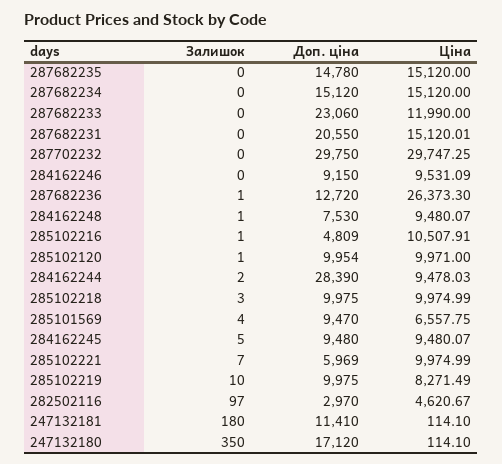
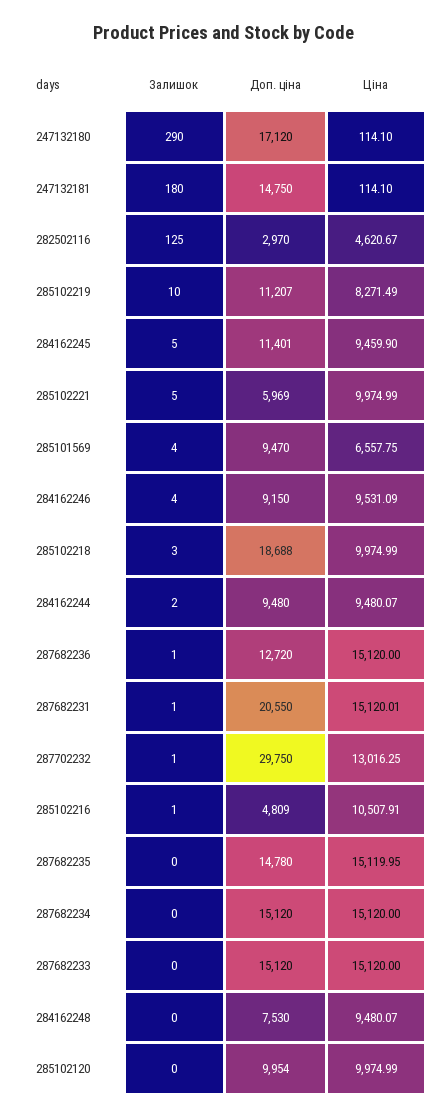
  {
    "Залишок": {
      "287682235": 0,
      "287682234": 0,
      "287682233": 0,
-     "287682231": 0,
+     "287682231": 1,
-     "287702232": 0,
+     "287702232": 1,
-     "284162246": 0,
+     "284162246": 4,
      "287682236": 1,
-     "284162248": 1,
+     "284162248": 0,
      "285102216": 1,
-     "285102120": 1,
+     "285102120": 0,
      "284162244": 2,
      "285102218": 3,
      "285101569": 4,
      "284162245": 5,
-     "285102221": 7,
+     "285102221": 5,
      "285102219": 10,
-     "282502116": 97,
+     "282502116": 125,
      "247132181": 180,
-     "247132180": 350
+     "247132180": 290
    },
    "Доп. ціна": {
      "287682235": 14780,
      "287682234": 15120,
-     "287682233": 23060,
+     "287682233": 15120,
      "287682231": 20550,
      "287702232": 29750,
      "284162246": 9150,
      "287682236": 12720,
      "284162248": 7530,
      "285102216": 4809,
      "285102120": 9954,
-     "284162244": 28390,
+     "284162244": 9480,
-     "285102218": 9975,
+     "285102218": 18688,
      "285101569": 9470,
-     "284162245": 9480,
+     "284162245": 11401,
      "285102221": 5969,
-     "285102219": 9975,
+     "285102219": 11207,
      "282502116": 2970,
-     "247132181": 11410,
+     "247132181": 14750,
      "247132180": 17120
    },
    "Ціна": {
-     "287682235": 15120,
+     "287682235": 15119.95,
      "287682234": 15120,
-     "287682233": 11990,
+     "287682233": 15120,
      "287682231": 15120.01,
-     "287702232": 29747.25,
+     "287702232": 13016.25,
      "284162246": 9531.09,
-     "287682236": 26373.3,
+     "287682236": 15120,
      "284162248": 9480.07,
      "285102216": 10507.91,
-     "285102120": 9971,
+     "285102120": 9974.99,
-     "284162244": 9478.03,
+     "284162244": 9480.07,
      "285102218": 9974.99,
      "285101569": 6557.75,
-     "284162245": 9480.07,
+     "284162245": 9459.9,
      "285102221": 9974.99,
      "285102219": 8271.49,
      "282502116": 4620.67,
      "247132181": 114.1,
      "247132180": 114.1
    }
  }

